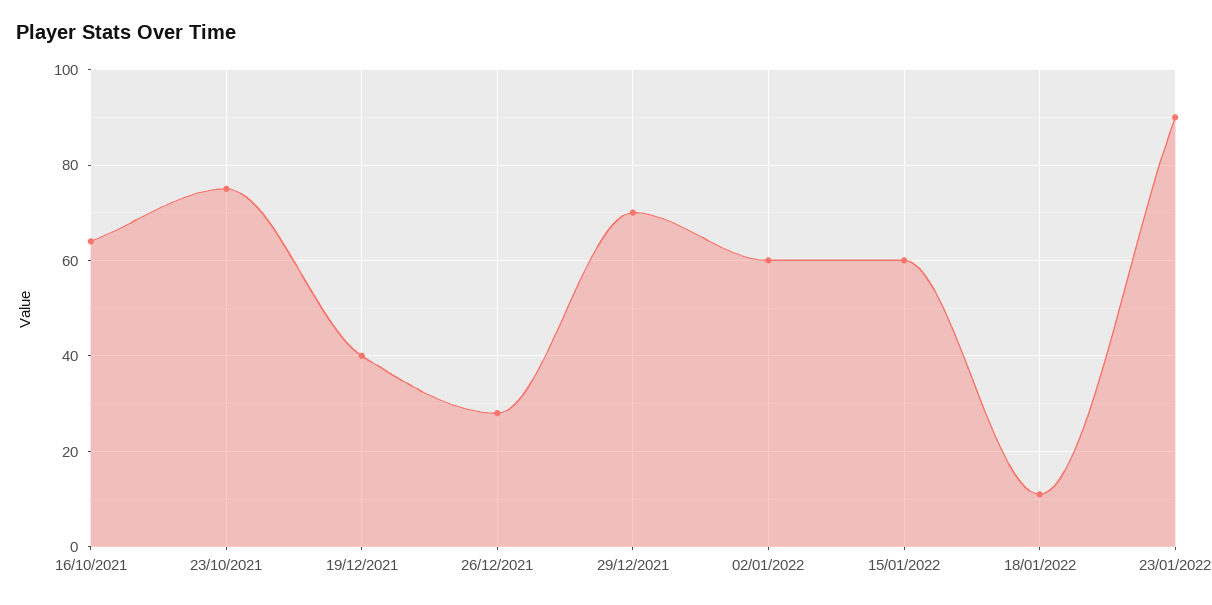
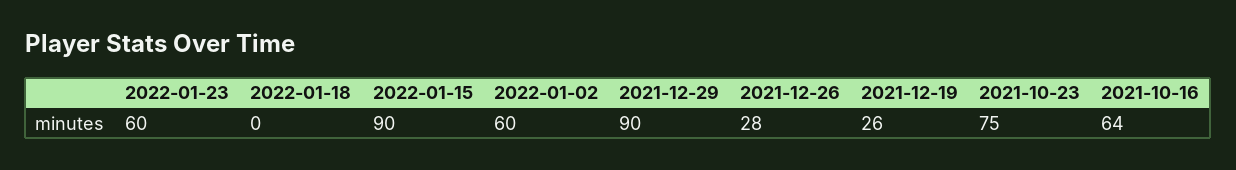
  {
    "16/10/2021": 64,
    "23/10/2021": 75,
-   "19/12/2021": 40,
+   "19/12/2021": 26,
    "26/12/2021": 28,
-   "29/12/2021": 70,
+   "29/12/2021": 90,
    "02/01/2022": 60,
-   "15/01/2022": 60,
+   "15/01/2022": 90,
-   "18/01/2022": 10,
+   "18/01/2022": 0,
-   "23/01/2022": 90
+   "23/01/2022": 60
  }

